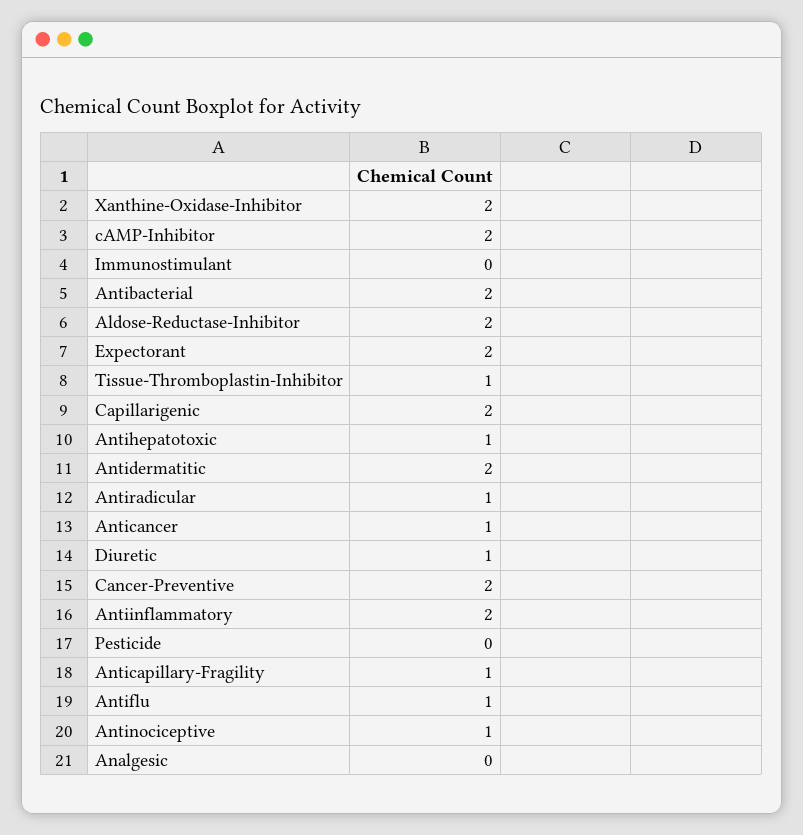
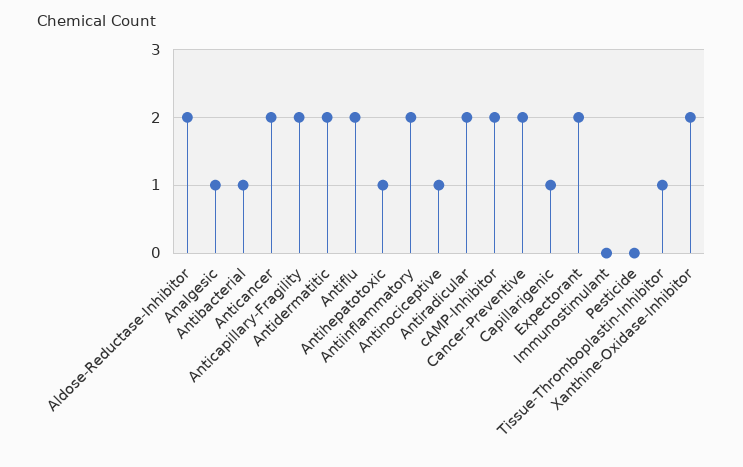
  {
    "Xanthine-Oxidase-Inhibitor": 2,
    "cAMP-Inhibitor": 2,
    "Immunostimulant": 0,
-   "Antibacterial": 2,
+   "Antibacterial": 1,
    "Aldose-Reductase-Inhibitor": 2,
    "Expectorant": 2,
    "Tissue-Thromboplastin-Inhibitor": 1,
-   "Capillarigenic": 2,
+   "Capillarigenic": 1,
    "Antihepatotoxic": 1,
    "Antidermatitic": 2,
-   "Antiradicular": 1,
+   "Antiradicular": 2,
-   "Anticancer": 1,
+   "Anticancer": 2,
-   "Diuretic": 1,
    "Cancer-Preventive": 2,
    "Antiinflammatory": 2,
    "Pesticide": 0,
-   "Anticapillary-Fragility": 1,
+   "Anticapillary-Fragility": 2,
-   "Antiflu": 1,
+   "Antiflu": 2,
    "Antinociceptive": 1,
-   "Analgesic": 0
+   "Analgesic": 1
  }

